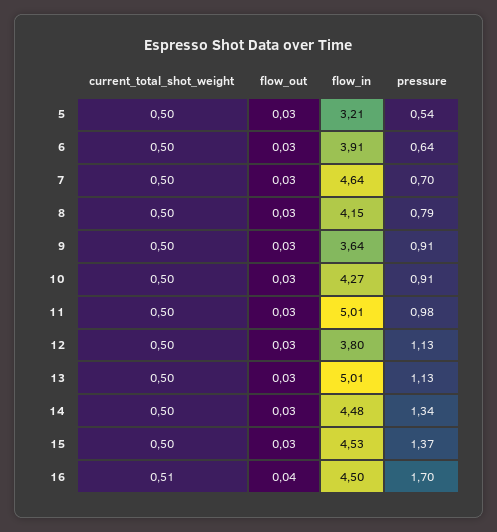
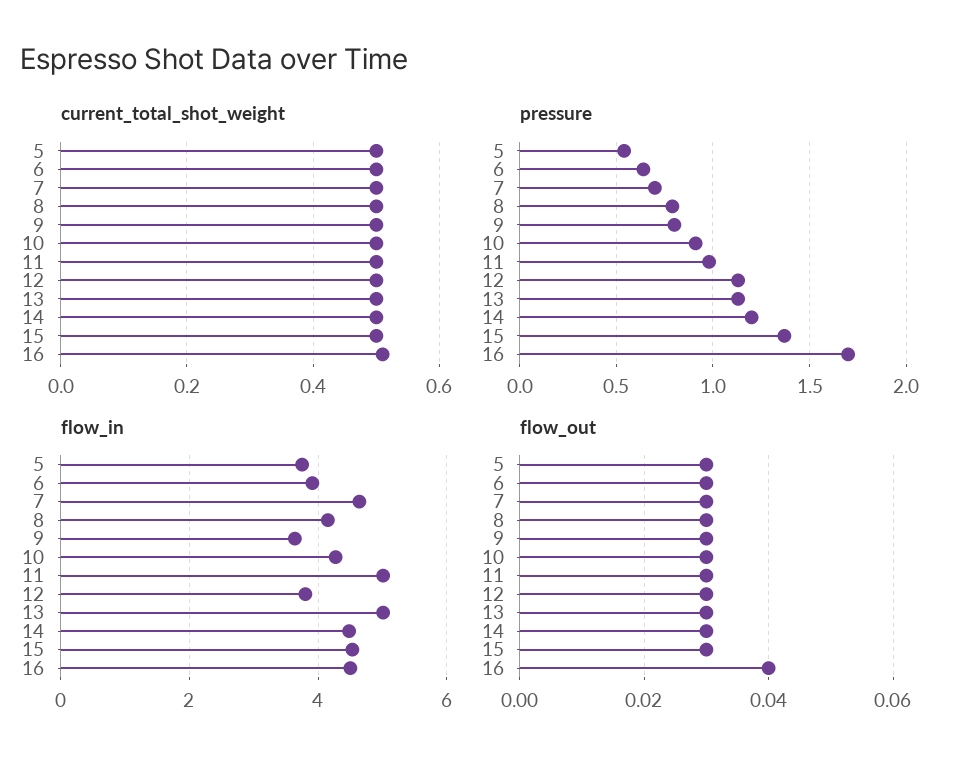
  {
    "current_total_shot_weight": {
      "5": 0.5,
      "6": 0.5,
      "7": 0.5,
      "8": 0.5,
      "9": 0.5,
      "10": 0.5,
      "11": 0.5,
      "12": 0.5,
      "13": 0.5,
      "14": 0.5,
      "15": 0.5,
      "16": 0.51
    },
    "flow_out": {
      "5": 0.03,
      "6": 0.03,
      "7": 0.03,
      "8": 0.03,
      "9": 0.03,
      "10": 0.03,
      "11": 0.03,
      "12": 0.03,
      "13": 0.03,
      "14": 0.03,
      "15": 0.03,
      "16": 0.04
    },
    "flow_in": {
-     "5": 3.21,
+     "5": 3.8,
      "6": 3.91,
      "7": 4.64,
      "8": 4.15,
      "9": 3.64,
      "10": 4.27,
      "11": 5.01,
      "12": 3.8,
      "13": 5.01,
      "14": 4.48,
      "15": 4.53,
      "16": 4.5
    },
    "pressure": {
      "5": 0.54,
      "6": 0.64,
      "7": 0.7,
      "8": 0.79,
-     "9": 0.91,
+     "9": 0.8,
      "10": 0.91,
      "11": 0.98,
      "12": 1.13,
      "13": 1.13,
-     "14": 1.34,
+     "14": 1.2,
      "15": 1.37,
      "16": 1.7
    }
  }

